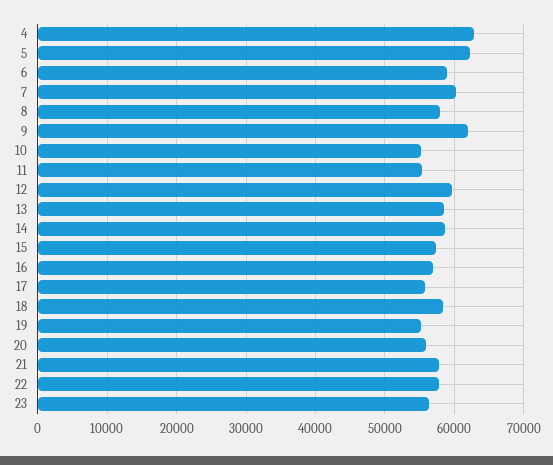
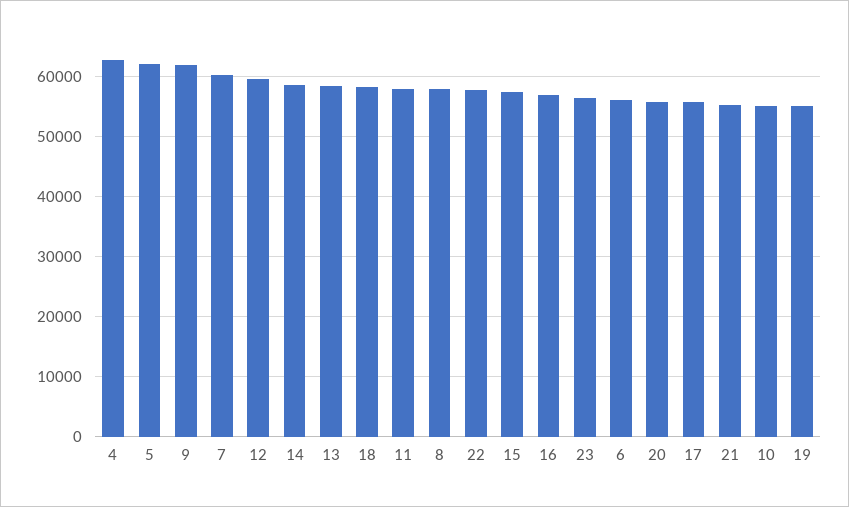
  {
    "4": 63000,
    "5": 62000,
-   "6": 59000,
+   "6": 56000,
    "7": 60000,
    "8": 58000,
    "9": 62000,
    "10": 55000,
-   "11": 55000,
+   "11": 58000,
    "12": 60000,
    "13": 58000,
    "14": 59000,
    "15": 57000,
    "16": 57000,
    "17": 56000,
    "18": 58000,
    "19": 55000,
    "20": 56000,
-   "21": 58000,
+   "21": 55000,
    "22": 58000,
    "23": 56000
  }

